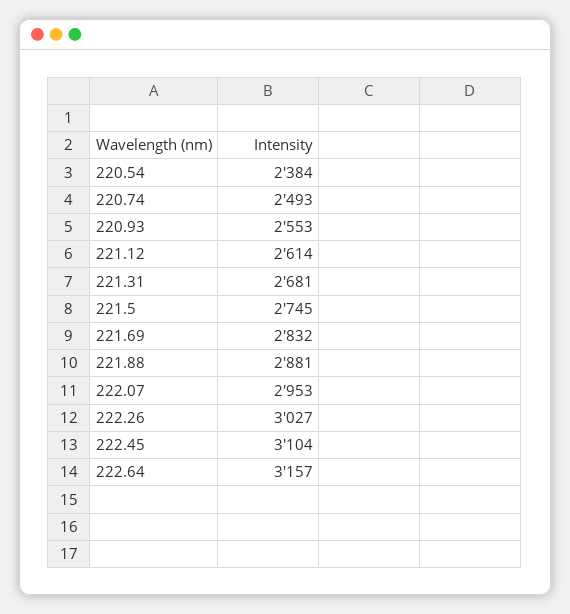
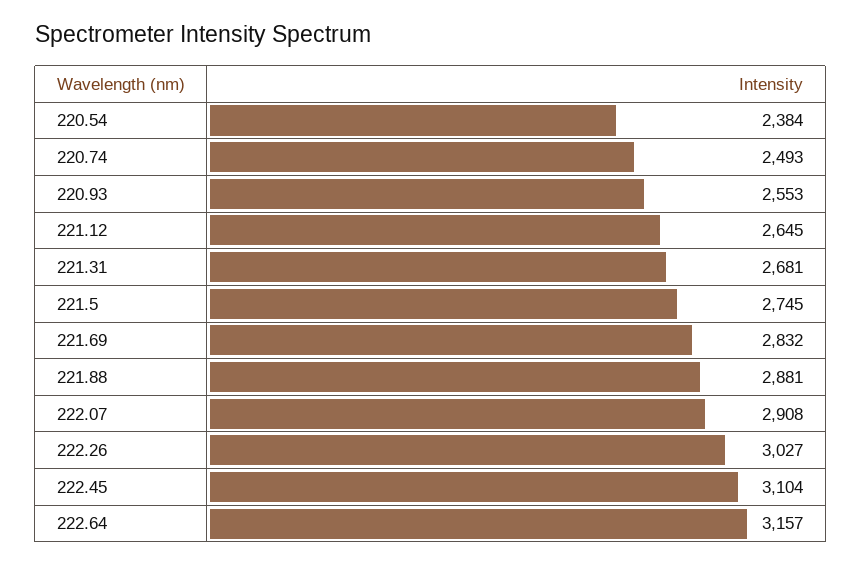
  {
    "220.54": 2384,
    "220.74": 2493,
    "220.93": 2553,
-   "221.12": 2614,
+   "221.12": 2645,
    "221.31": 2681,
    "221.5": 2745,
    "221.69": 2832,
    "221.88": 2881,
-   "222.07": 2953,
+   "222.07": 2908,
    "222.26": 3027,
    "222.45": 3104,
    "222.64": 3157
  }

